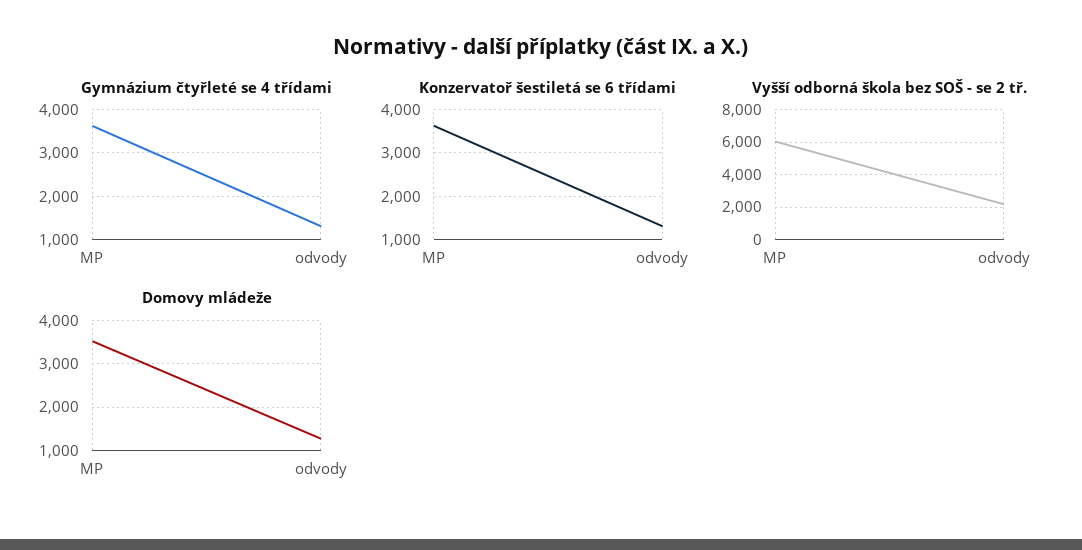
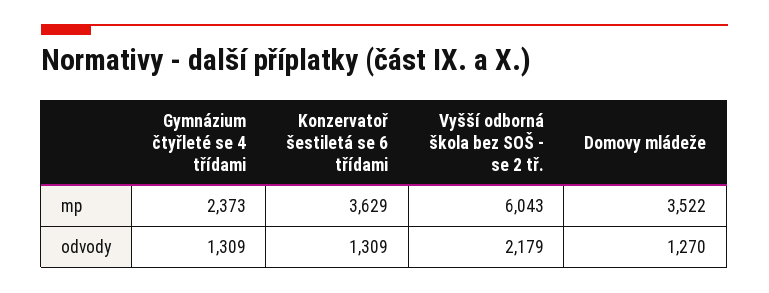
  {
    "Gymnázium čtyřleté se 4 třídami": {
-     "MP": 3600,
+     "MP": 2373,
      "odvody": 1309
    },
    "Konzervatoř šestiletá se 6 třídami": {
      "MP": 3629,
      "odvody": 1309
    },
    "Vyšší odborná škola bez SOŠ - se 2 tř.": {
      "MP": 6043,
      "odvody": 2179
    },
    "Domovy mládeže": {
      "MP": 3522,
      "odvody": 1270
    }
  }

